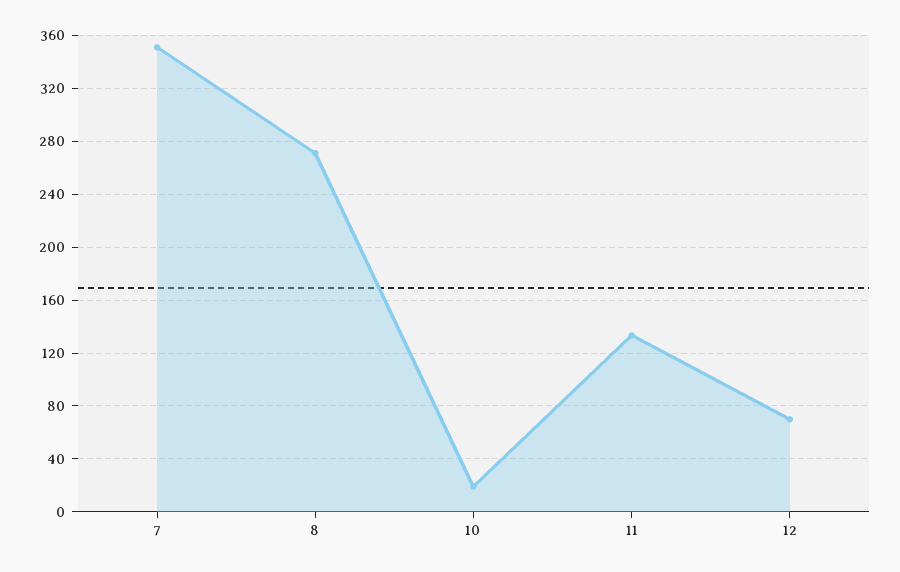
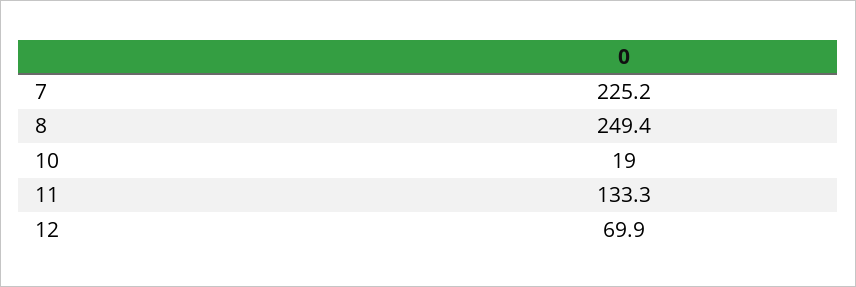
  {
-   "7": 350,
+   "7": 225.2,
-   "8": 270,
+   "8": 249.4,
    "10": 19,
    "11": 133.3,
    "12": 69.9
  }

